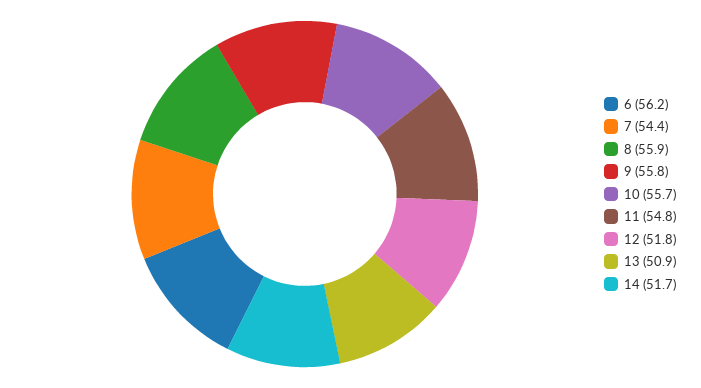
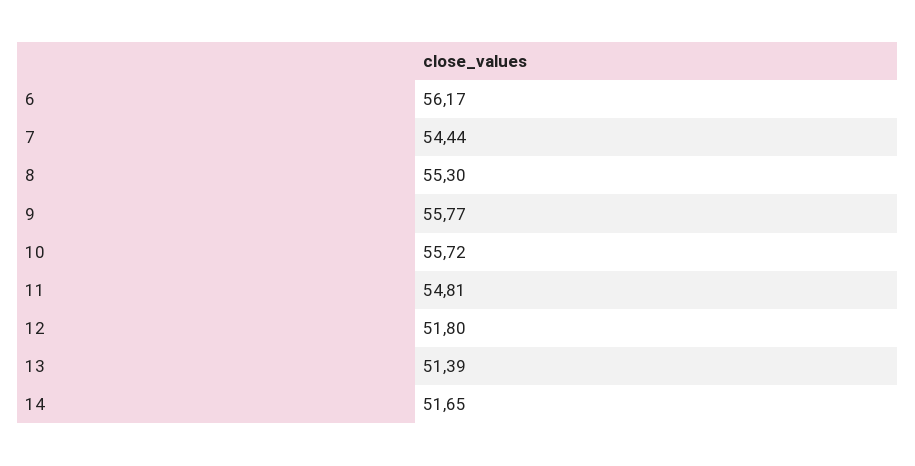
  {
    "6": 56.17,
    "7": 54.44,
-   "8": 55.9,
+   "8": 55.3,
    "9": 55.77,
    "10": 55.72,
    "11": 54.81,
    "12": 51.8,
-   "13": 50.9,
+   "13": 51.39,
    "14": 51.65
  }

